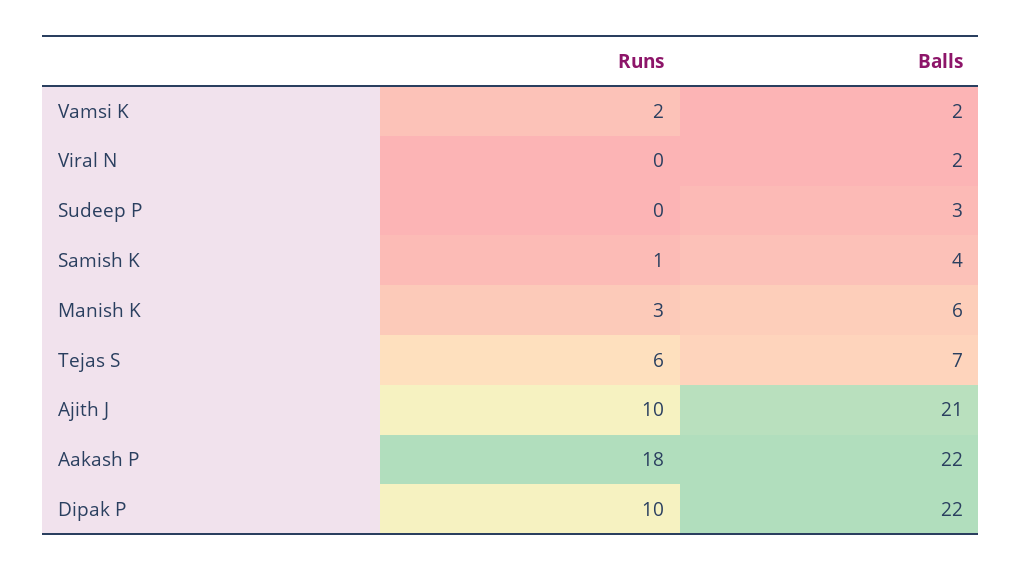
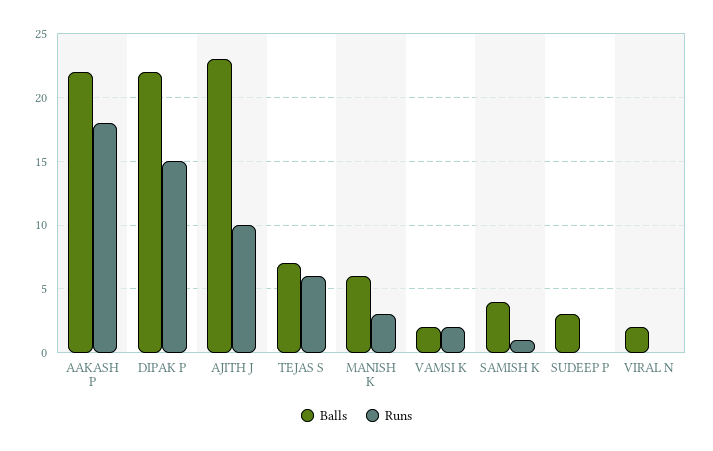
  {
    "Runs": {
      "Vamsi K": 2,
      "Viral N": 0,
      "Sudeep P": 0,
      "Samish K": 1,
      "Manish K": 3,
      "Tejas S": 6,
      "Ajith J": 10,
      "Aakash P": 18,
-     "Dipak P": 10
+     "Dipak P": 15
    },
    "Balls": {
      "Vamsi K": 2,
      "Viral N": 2,
      "Sudeep P": 3,
      "Samish K": 4,
      "Manish K": 6,
      "Tejas S": 7,
-     "Ajith J": 21,
+     "Ajith J": 23,
      "Aakash P": 22,
      "Dipak P": 22
    }
  }

